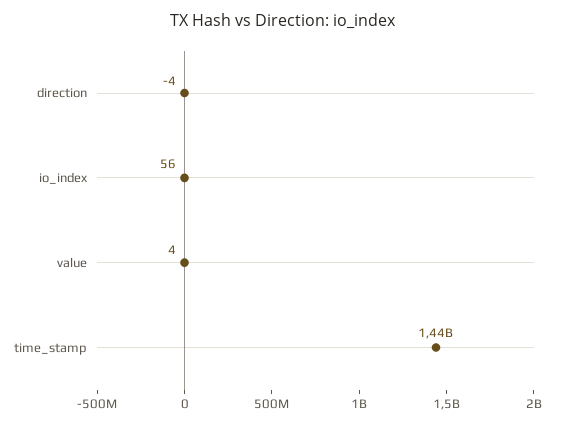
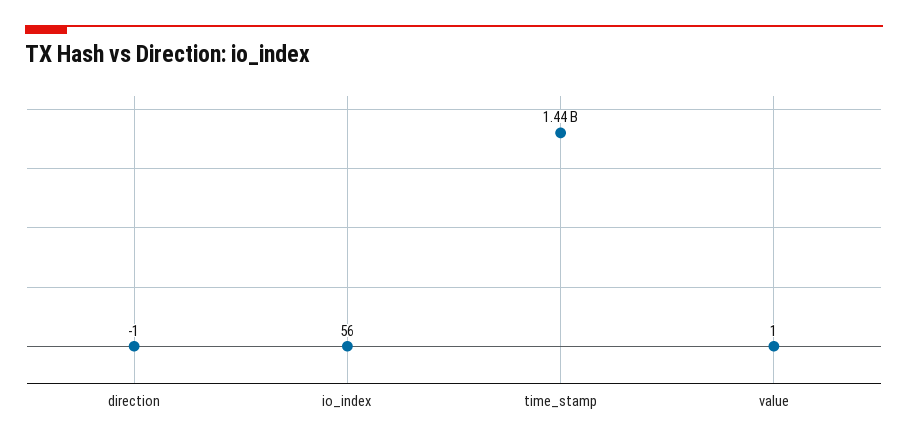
  {
-   "direction": -4,
+   "direction": -1,
    "io_index": 56,
-   "value": 4,
+   "value": 1,
    "time_stamp": 1440000000
  }

